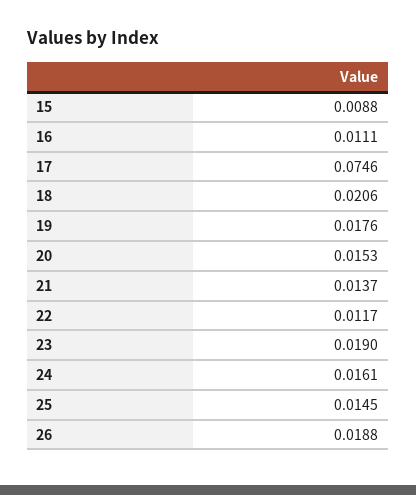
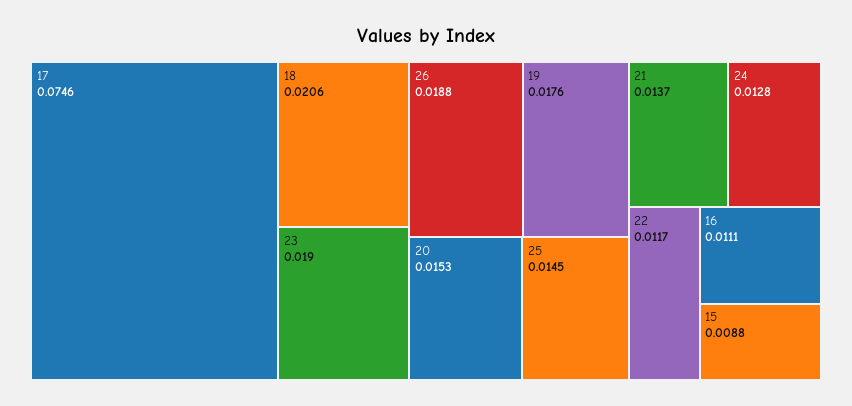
  {
    "15": 0.0088,
    "16": 0.0111,
    "17": 0.0746,
    "18": 0.0206,
    "19": 0.0176,
    "20": 0.0153,
    "21": 0.0137,
    "22": 0.0117,
    "23": 0.019,
-   "24": 0.0161,
+   "24": 0.0128,
    "25": 0.0145,
    "26": 0.0188
  }

